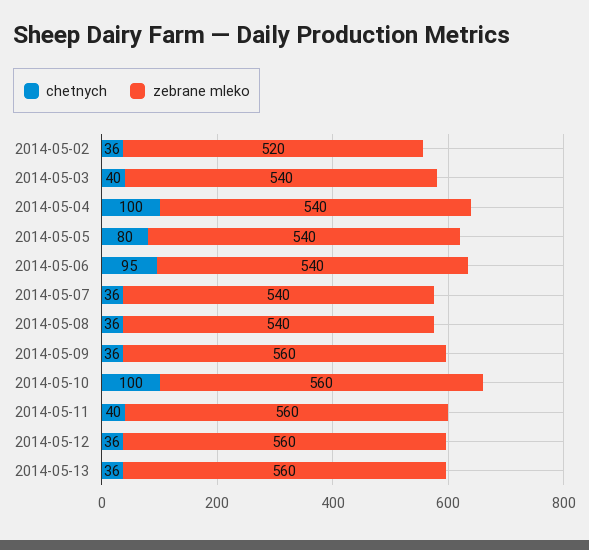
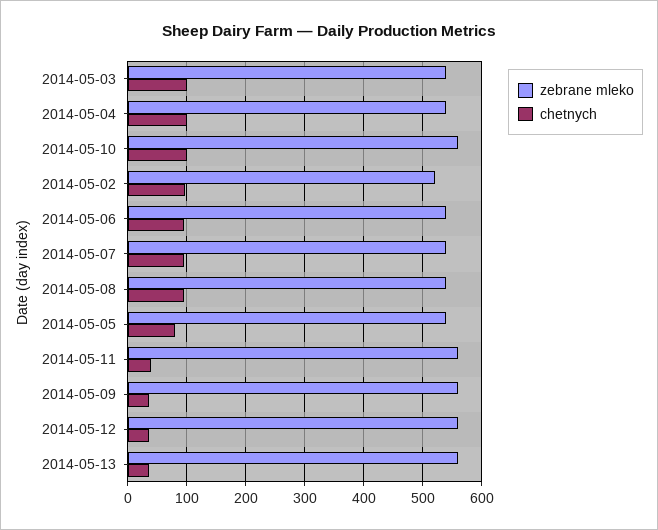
  {
    "chetnych": {
-     "2014-05-02": 36,
+     "2014-05-02": 100,
-     "2014-05-03": 40,
+     "2014-05-03": 100,
      "2014-05-04": 100,
      "2014-05-05": 80,
      "2014-05-06": 95,
-     "2014-05-07": 36,
+     "2014-05-07": 100,
-     "2014-05-08": 36,
+     "2014-05-08": 100,
      "2014-05-09": 36,
      "2014-05-10": 100,
      "2014-05-11": 40,
      "2014-05-12": 36,
      "2014-05-13": 36
    },
    "zebrane mleko": {
      "2014-05-02": 520,
      "2014-05-03": 540,
      "2014-05-04": 540,
      "2014-05-05": 540,
      "2014-05-06": 540,
      "2014-05-07": 540,
      "2014-05-08": 540,
      "2014-05-09": 560,
      "2014-05-10": 560,
      "2014-05-11": 560,
      "2014-05-12": 560,
      "2014-05-13": 560
    }
  }

